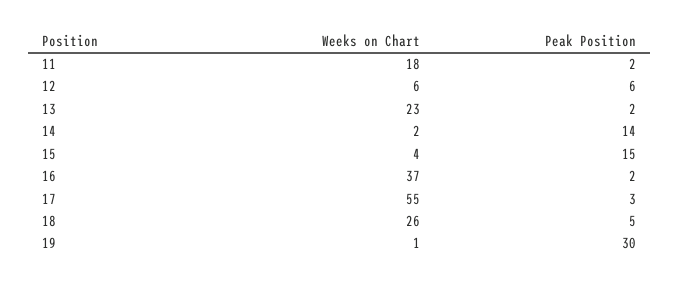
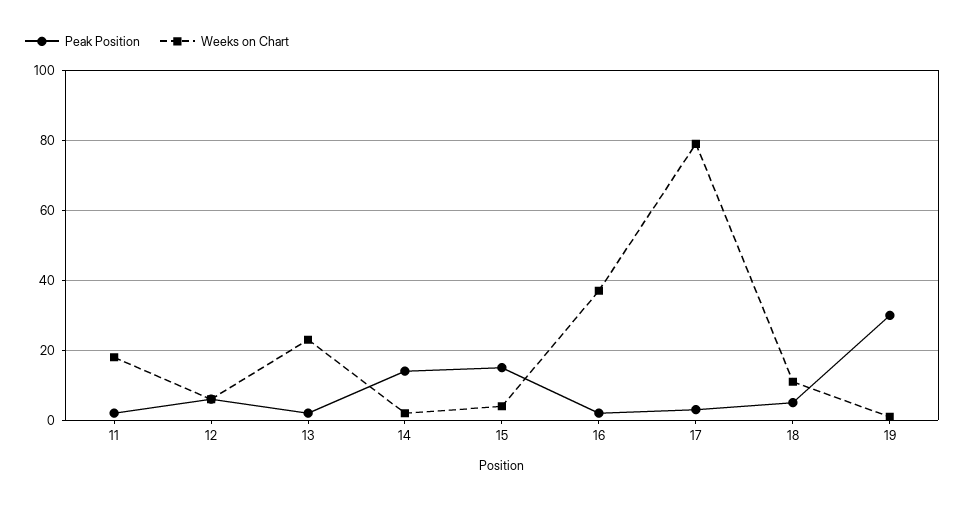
  {
    "Weeks on Chart": {
      "11": 18,
      "12": 6,
      "13": 23,
      "14": 2,
      "15": 4,
      "16": 37,
-     "17": 55,
+     "17": 80,
-     "18": 26,
+     "18": 10,
      "19": 1
    },
    "Peak Position": {
      "11": 2,
      "12": 6,
      "13": 2,
      "14": 14,
      "15": 15,
      "16": 2,
      "17": 3,
      "18": 5,
      "19": 30
    }
  }

